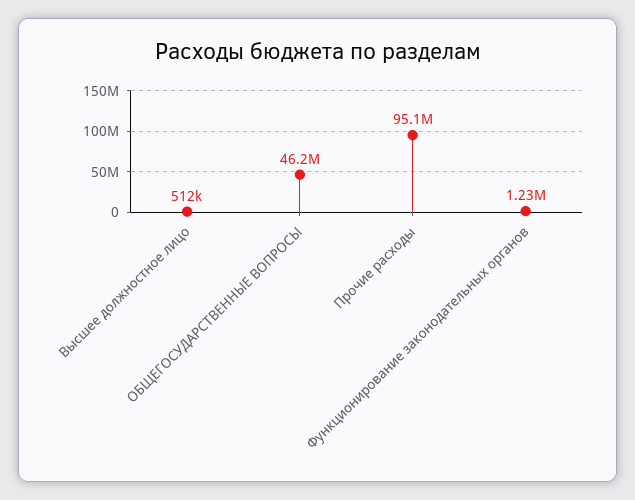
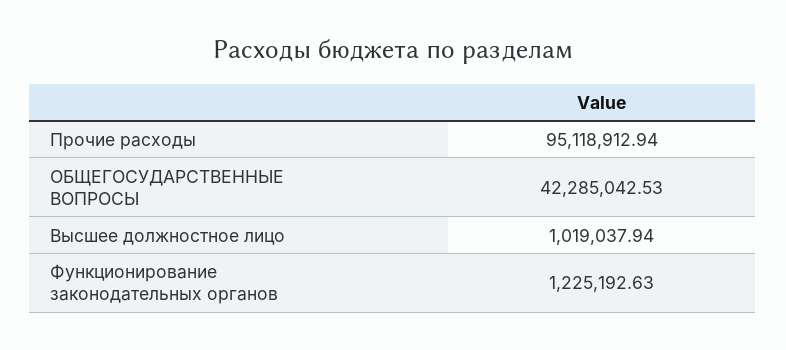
  {
-   "Высшее должностное лицо": 512000,
+   "Высшее должностное лицо": 1019037.94,
-   "ОБЩЕГОСУДАРСТВЕННЫЕ ВОПРОСЫ": 46200000,
+   "ОБЩЕГОСУДАРСТВЕННЫЕ ВОПРОСЫ": 42285042.53,
    "Прочие расходы": 95118912.94,
    "Функционирование законодательных органов": 1225192.63
  }

